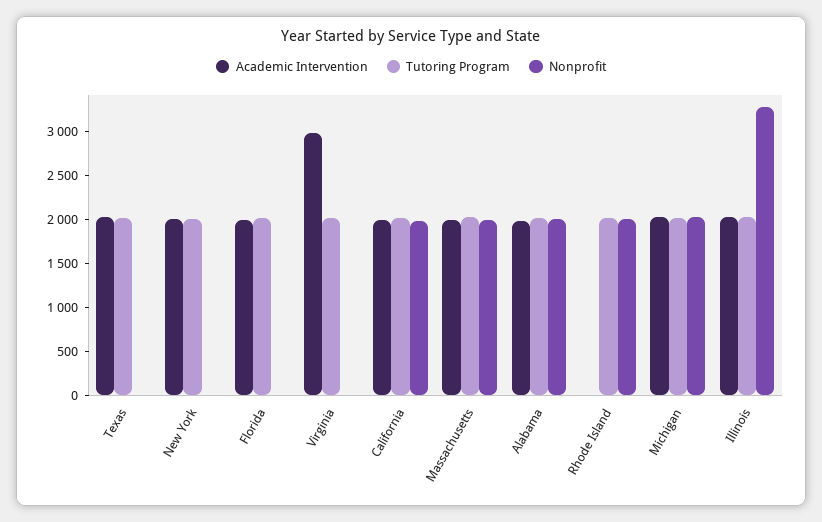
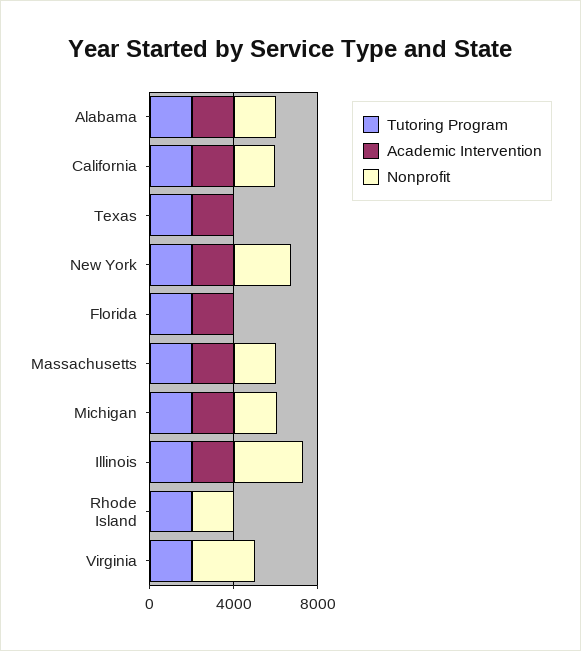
  {
    "Academic Intervention": {
      "Texas": 2000,
      "New York": 2000,
      "Florida": 2000,
-     "Virginia": 3000,
+     "Virginia": 0,
      "California": 2000,
      "Massachusetts": 2000,
      "Alabama": 2000,
      "Rhode Island": 0,
      "Michigan": 2000,
      "Illinois": 2000
    },
    "Tutoring Program": {
      "Texas": 2000,
      "New York": 2000,
      "Florida": 2000,
      "Virginia": 2000,
      "California": 2000,
      "Massachusetts": 2000,
      "Alabama": 2000,
      "Rhode Island": 2000,
      "Michigan": 2000,
      "Illinois": 2000
    },
    "Nonprofit": {
      "Texas": 0,
-     "New York": 0,
+     "New York": 3000,
      "Florida": 0,
-     "Virginia": 0,
+     "Virginia": 3000,
      "California": 2000,
      "Massachusetts": 2000,
      "Alabama": 2000,
      "Rhode Island": 2000,
      "Michigan": 2000,
      "Illinois": 3300
    }
  }

